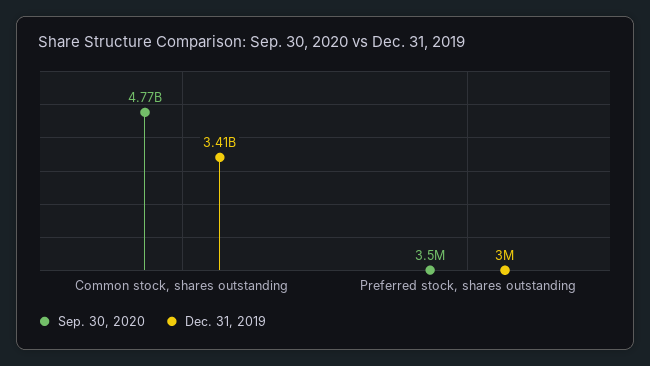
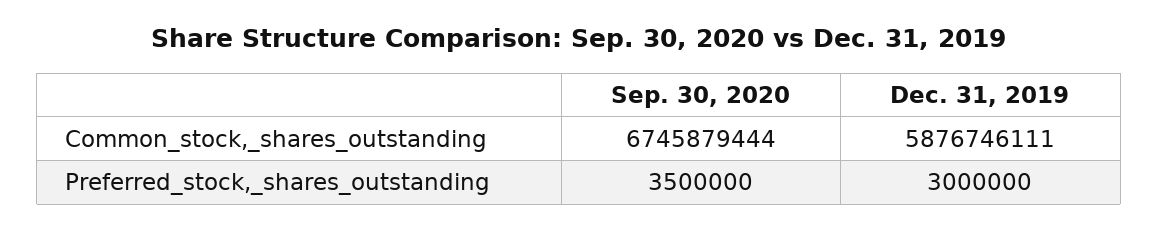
  {
    "Sep. 30, 2020": {
-     "Common stock, shares outstanding": 4770000000,
+     "Common stock, shares outstanding": 6745879444,
      "Preferred stock, shares outstanding": 3500000
    },
    "Dec. 31, 2019": {
-     "Common stock, shares outstanding": 3410000000,
+     "Common stock, shares outstanding": 5876746111,
      "Preferred stock, shares outstanding": 3000000
    }
  }

